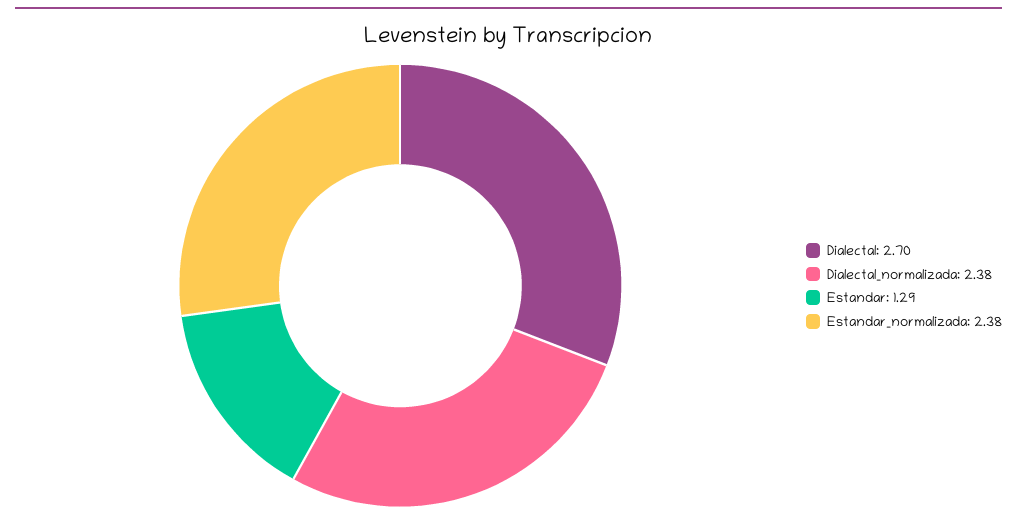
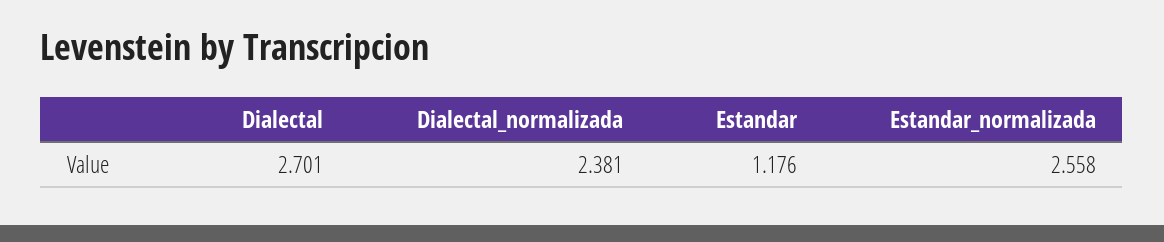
  {
    "Dialectal": 2.701,
    "Dialectal_normalizada": 2.381,
-   "Estandar": 1.29,
+   "Estandar": 1.176,
-   "Estandar_normalizada": 2.38
+   "Estandar_normalizada": 2.558
  }

